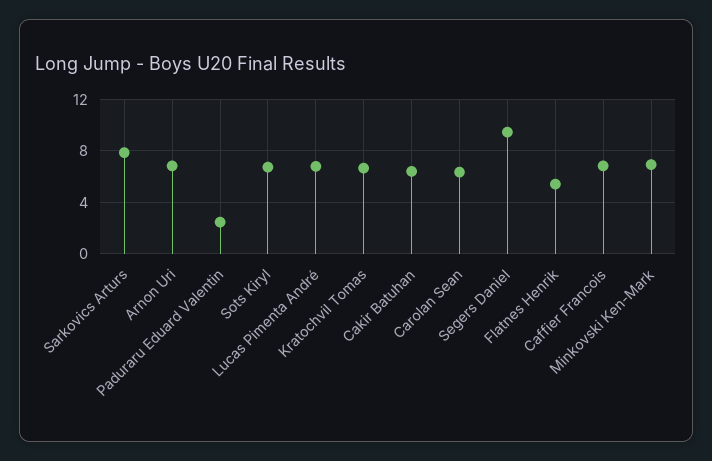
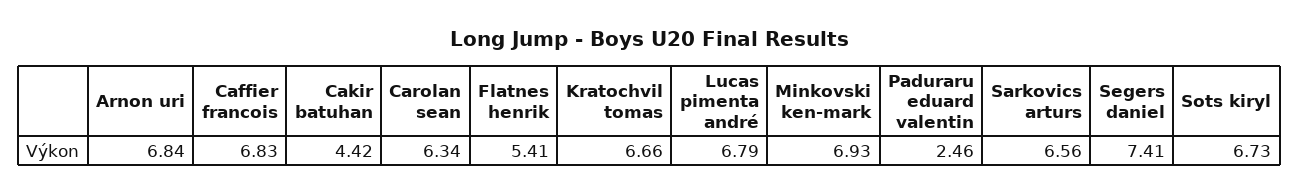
  {
-   "Sarkovics Arturs": 8,
+   "Sarkovics Arturs": 6.56,
    "Arnon Uri": 6.84,
    "Paduraru Eduard Valentin": 2.46,
    "Sots Kiryl": 6.73,
    "Lucas Pimenta André": 6.79,
    "Kratochvil Tomas": 6.66,
-   "Cakir Batuhan": 6.5,
+   "Cakir Batuhan": 4.42,
    "Carolan Sean": 6.34,
-   "Segers Daniel": 9.5,
+   "Segers Daniel": 7.41,
    "Flatnes Henrik": 5.41,
    "Caffier Francois": 6.83,
    "Minkovski Ken-Mark": 6.93
  }

